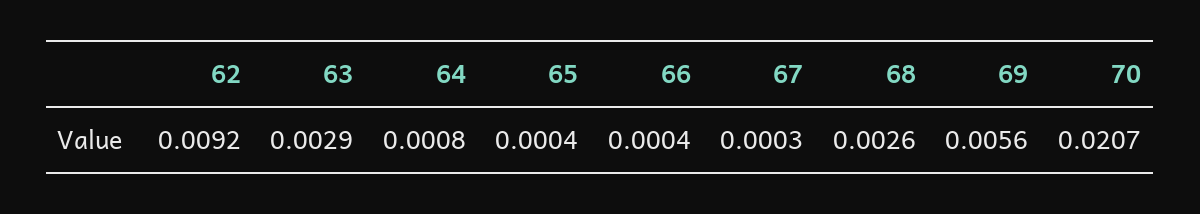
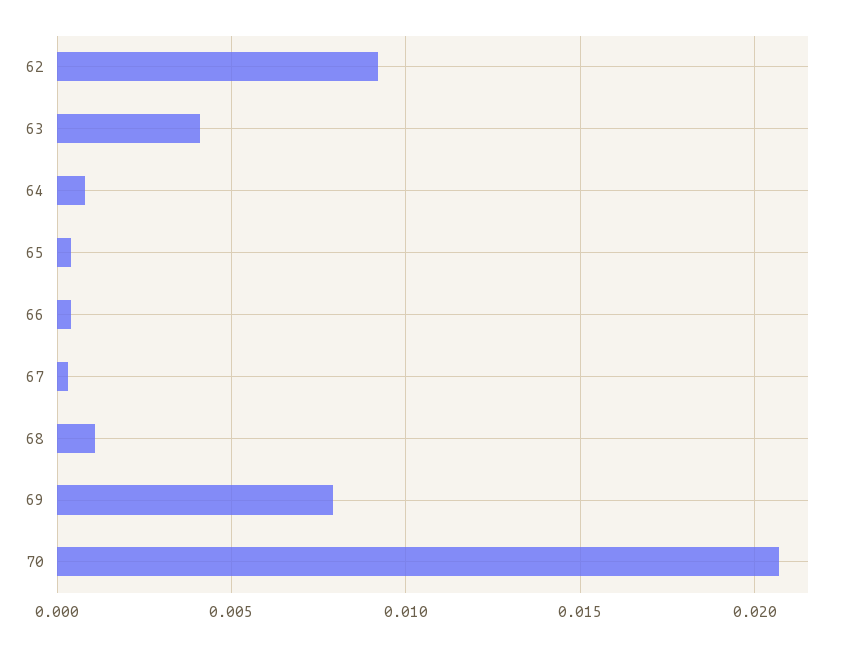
  {
    "62": 0.0092,
-   "63": 0.0029,
+   "63": 0.004,
    "64": 0.0008,
    "65": 0.0004,
    "66": 0.0004,
    "67": 0.0003,
-   "68": 0.0026,
+   "68": 0.001,
-   "69": 0.0056,
+   "69": 0.008,
    "70": 0.0207
  }

